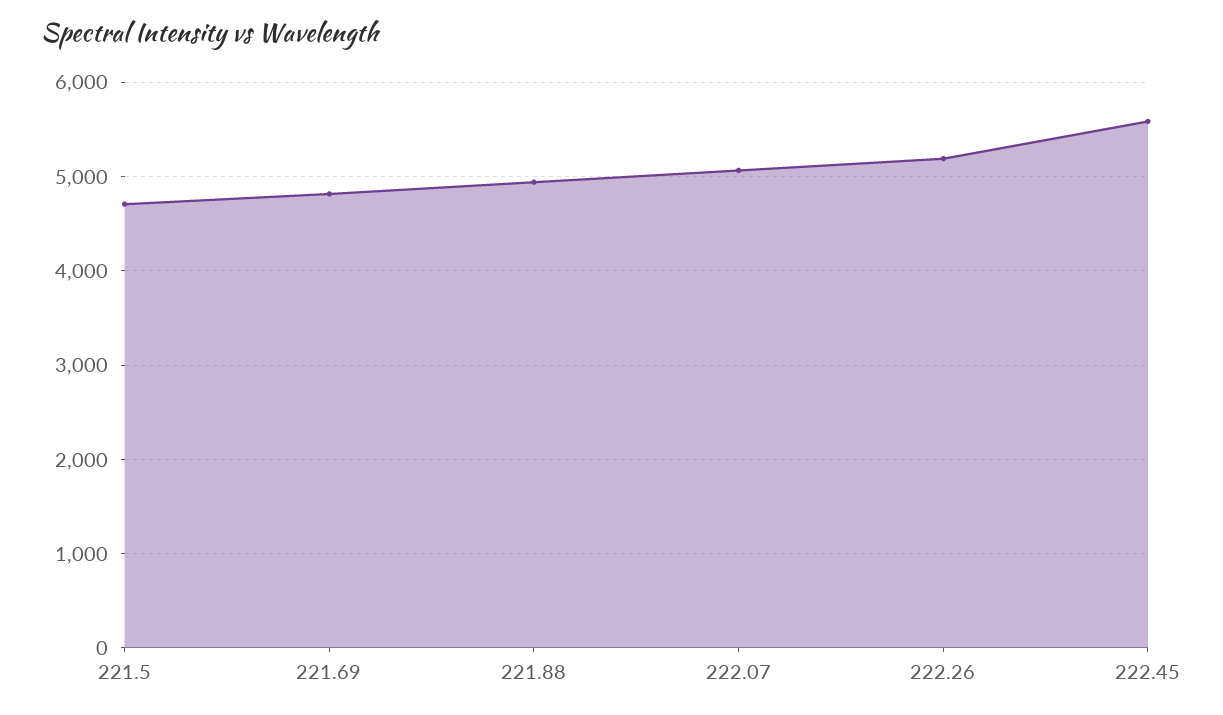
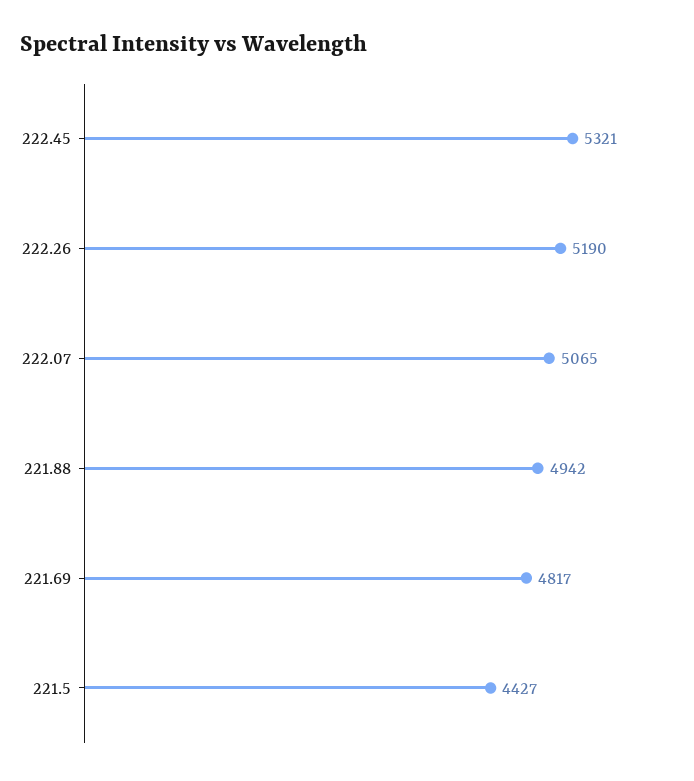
  {
-   "221.5": 4700,
+   "221.5": 4427,
    "221.69": 4817,
    "221.88": 4942,
    "222.07": 5065,
    "222.26": 5190,
-   "222.45": 5600
+   "222.45": 5321
  }

